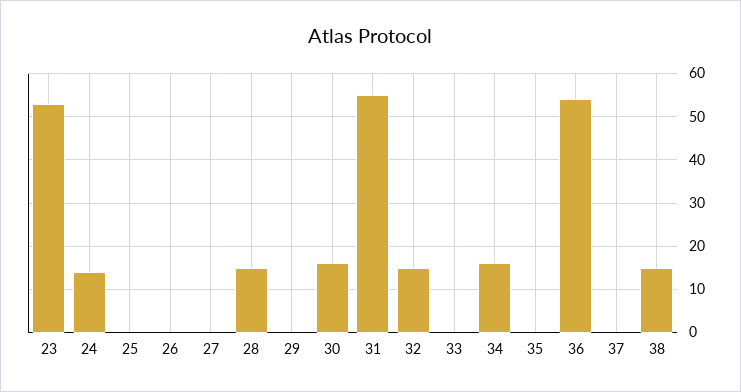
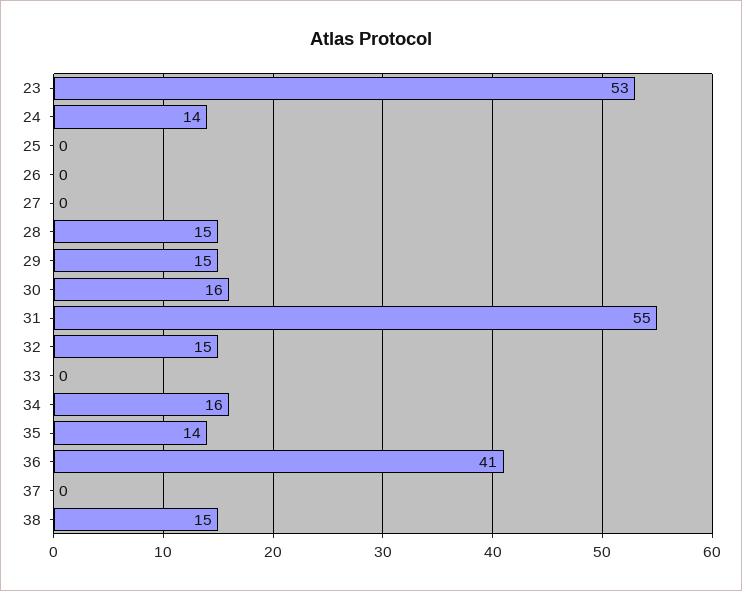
  {
    "23": 53,
    "24": 14,
    "25": 0,
    "26": 0,
    "27": 0,
    "28": 15,
-   "29": 0,
+   "29": 15,
    "30": 16,
    "31": 55,
    "32": 15,
    "33": 0,
    "34": 16,
-   "35": 0,
+   "35": 14,
-   "36": 55,
+   "36": 41,
    "37": 0,
    "38": 15
  }

